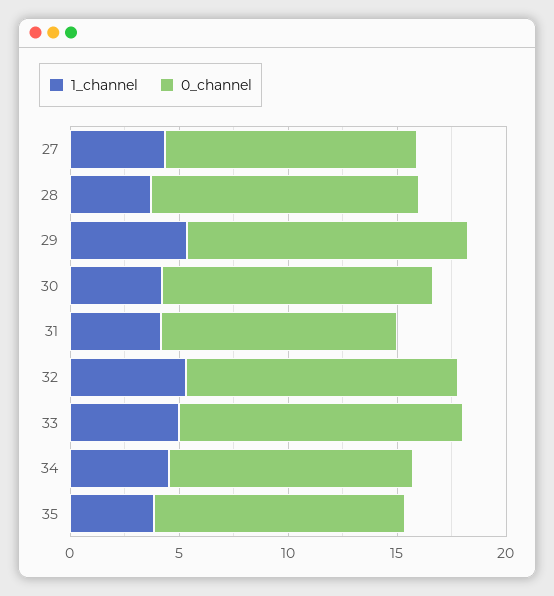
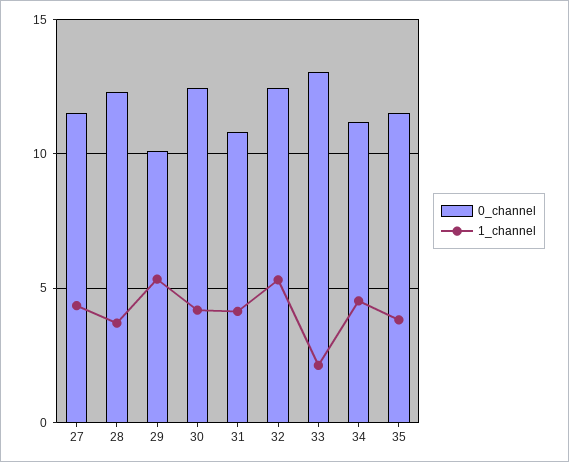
  {
    "1_channel": {
      "27": 4.5,
      "28": 3.5,
      "29": 5.5,
      "30": 4,
      "31": 4,
      "32": 5.5,
-     "33": 5,
+     "33": 2,
      "34": 4.5,
      "35": 4
    },
    "0_channel": {
      "27": 11.5,
      "28": 12.5,
-     "29": 13,
+     "29": 10,
      "30": 12.5,
      "31": 11,
      "32": 12.5,
      "33": 13,
      "34": 11,
      "35": 11.5
    }
  }

